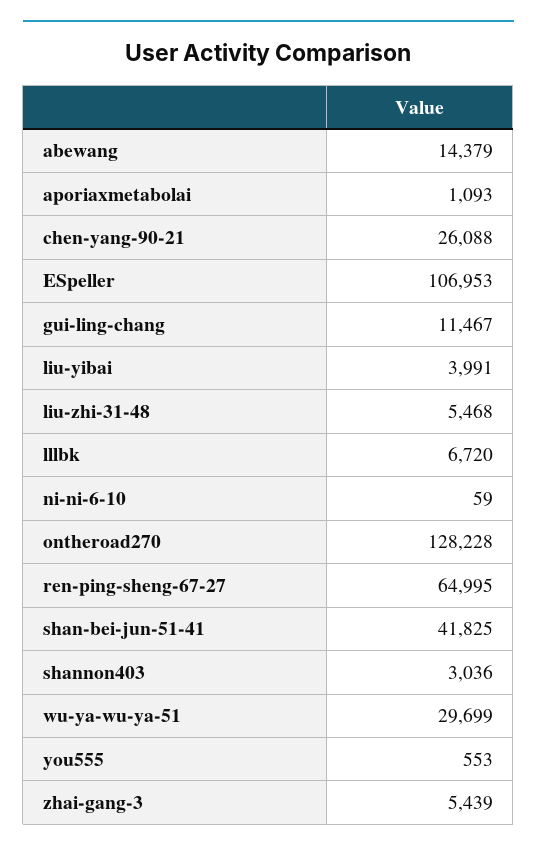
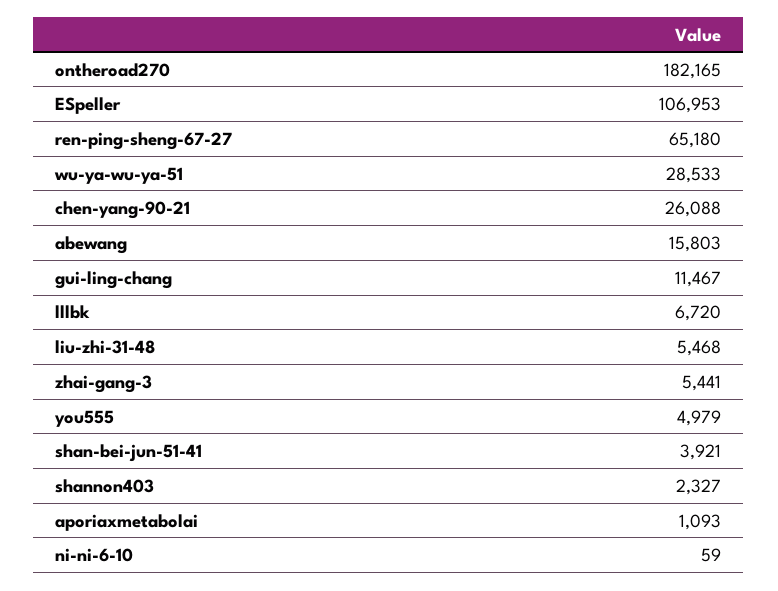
  {
-   "abewang": 14379,
+   "abewang": 15803,
    "aporiaxmetabolai": 1093,
    "chen-yang-90-21": 26088,
    "ESpeller": 106953,
    "gui-ling-chang": 11467,
-   "liu-yibai": 3991,
    "liu-zhi-31-48": 5468,
    "lllbk": 6720,
    "ni-ni-6-10": 59,
-   "ontheroad270": 128228,
+   "ontheroad270": 182165,
-   "ren-ping-sheng-67-27": 64995,
+   "ren-ping-sheng-67-27": 65180,
-   "shan-bei-jun-51-41": 41825,
+   "shan-bei-jun-51-41": 3921,
-   "shannon403": 3036,
+   "shannon403": 2327,
-   "wu-ya-wu-ya-51": 29699,
+   "wu-ya-wu-ya-51": 28533,
-   "you555": 553,
+   "you555": 4979,
-   "zhai-gang-3": 5439
+   "zhai-gang-3": 5441
  }

